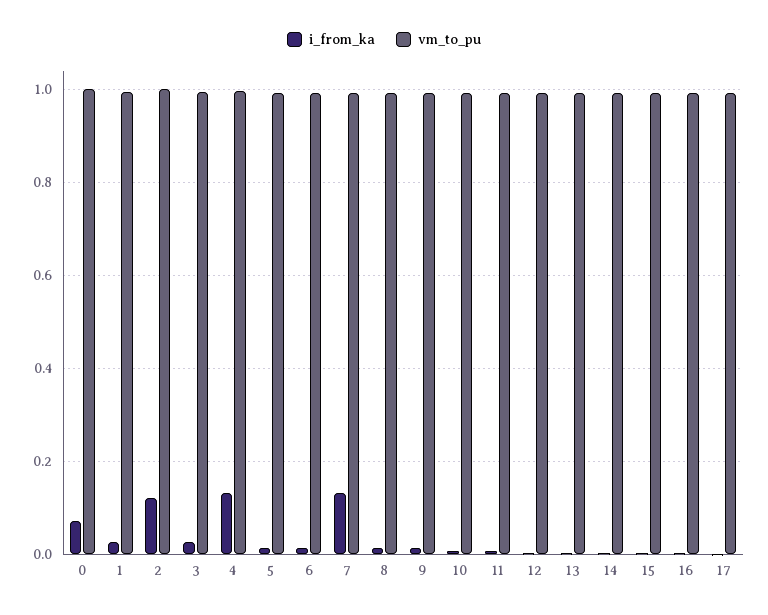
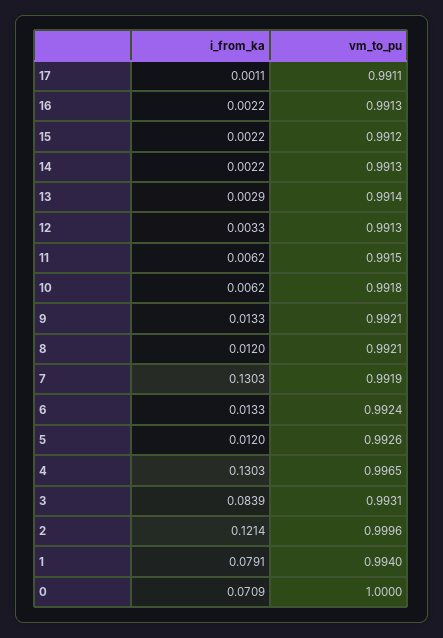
  {
    "i_from_ka": {
      "0": 0.0709,
-     "1": 0.02,
+     "1": 0.0791,
      "2": 0.1214,
-     "3": 0.02,
+     "3": 0.0839,
      "4": 0.1303,
      "5": 0.012,
      "6": 0.0133,
      "7": 0.1303,
      "8": 0.012,
      "9": 0.0133,
      "10": 0.0062,
      "11": 0.0062,
      "12": 0.0033,
      "13": 0.0029,
      "14": 0.0022,
      "15": 0.0022,
      "16": 0.0022,
      "17": 0.0011
    },
    "vm_to_pu": {
      "0": 1,
      "1": 0.994,
      "2": 0.9996,
      "3": 0.9931,
      "4": 0.9965,
      "5": 0.9926,
      "6": 0.9924,
      "7": 0.9919,
      "8": 0.9921,
      "9": 0.9921,
      "10": 0.9918,
      "11": 0.9915,
      "12": 0.9913,
      "13": 0.9914,
      "14": 0.9913,
      "15": 0.9912,
      "16": 0.9913,
      "17": 0.9911
    }
  }

